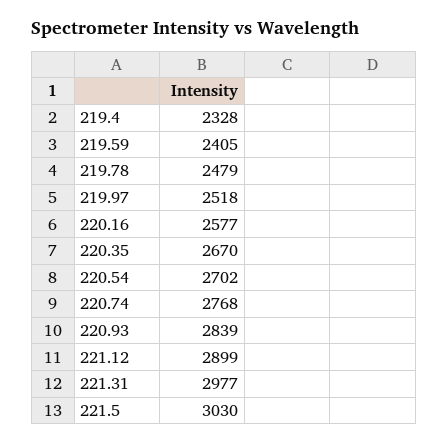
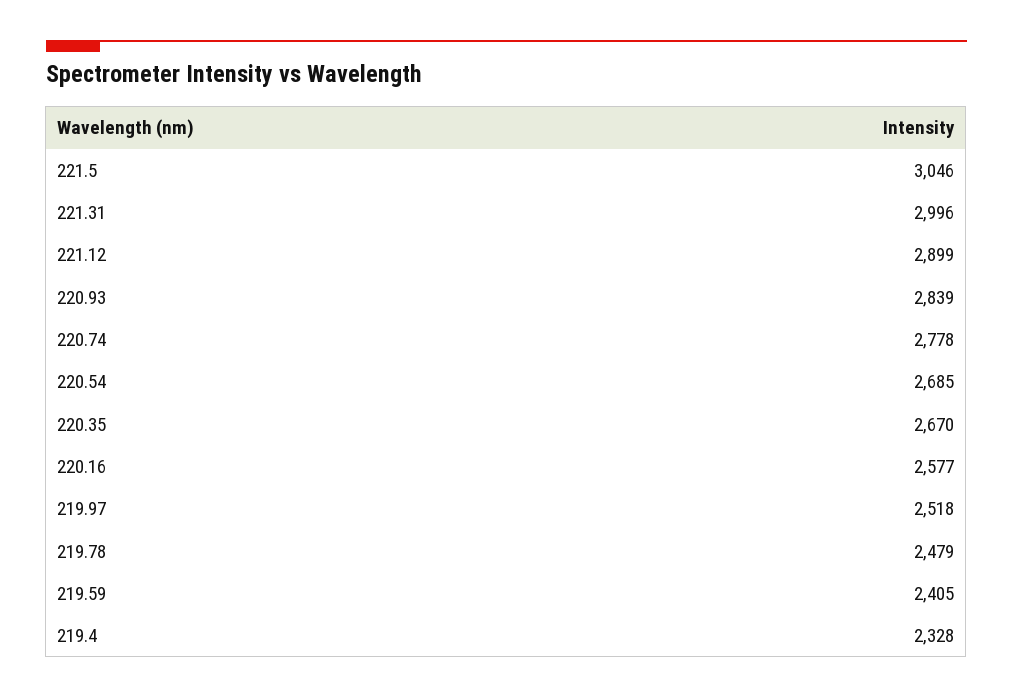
  {
    "219.4": 2328,
    "219.59": 2405,
    "219.78": 2479,
    "219.97": 2518,
    "220.16": 2577,
    "220.35": 2670,
-   "220.54": 2702,
+   "220.54": 2685,
-   "220.74": 2768,
+   "220.74": 2778,
    "220.93": 2839,
    "221.12": 2899,
-   "221.31": 2977,
+   "221.31": 2996,
-   "221.5": 3030
+   "221.5": 3046
  }

